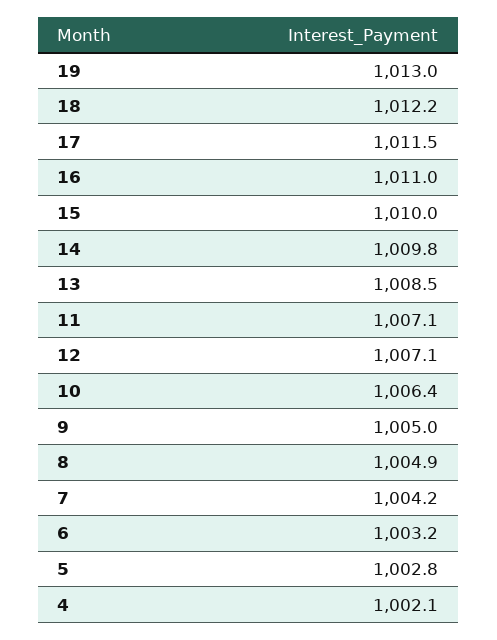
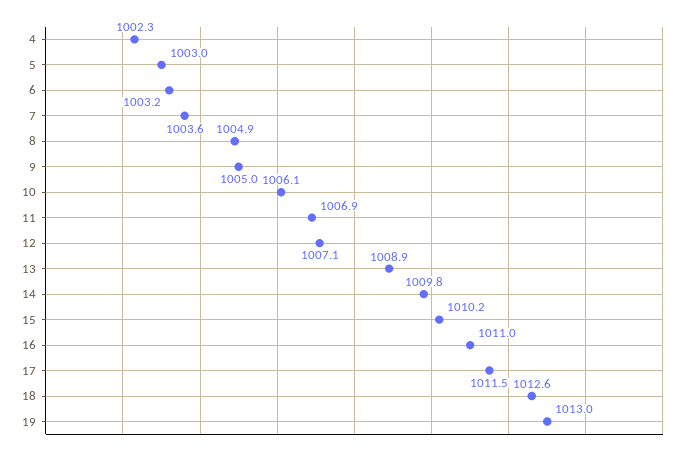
  {
    "19": 1013,
-   "18": 1012.2,
+   "18": 1012.6,
    "17": 1011.5,
    "16": 1011,
-   "15": 1010,
+   "15": 1010.2,
    "14": 1009.8,
-   "13": 1008.5,
+   "13": 1008.9,
-   "11": 1007.1,
+   "11": 1006.9,
    "12": 1007.1,
-   "10": 1006.4,
+   "10": 1006.1,
    "9": 1005,
    "8": 1004.9,
-   "7": 1004.2,
+   "7": 1003.6,
    "6": 1003.2,
-   "5": 1002.8,
+   "5": 1003,
-   "4": 1002.1
+   "4": 1002.3
  }

